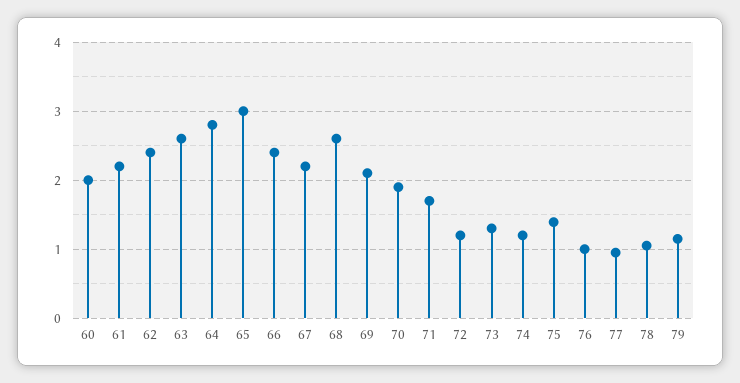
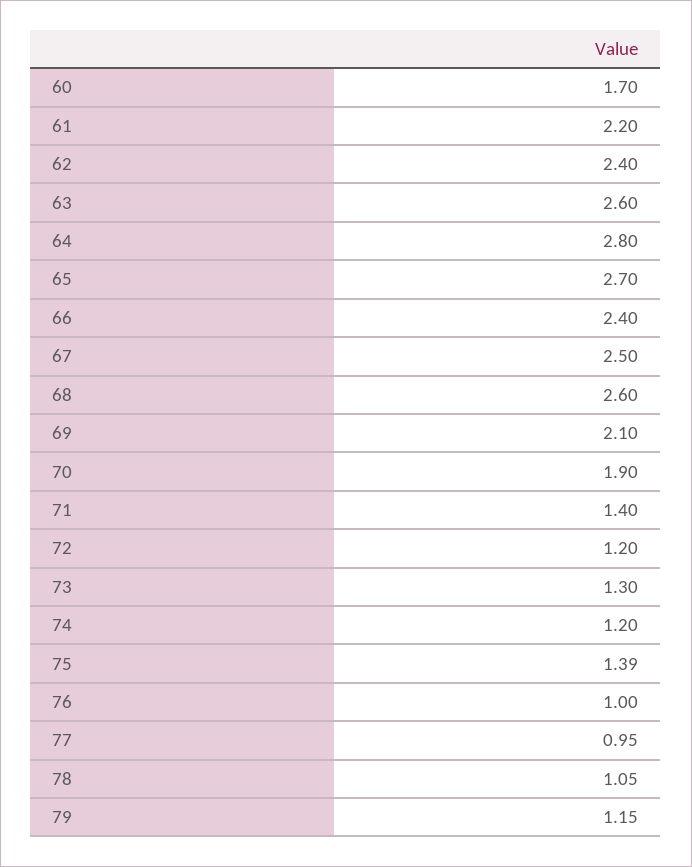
  {
-   "60": 2,
+   "60": 1.7,
    "61": 2.2,
    "62": 2.4,
    "63": 2.6,
    "64": 2.8,
-   "65": 3,
+   "65": 2.7,
    "66": 2.4,
-   "67": 2.2,
+   "67": 2.5,
    "68": 2.6,
    "69": 2.1,
    "70": 1.9,
-   "71": 1.7,
+   "71": 1.4,
    "72": 1.2,
    "73": 1.3,
    "74": 1.2,
    "75": 1.39,
    "76": 1,
    "77": 0.95,
    "78": 1.05,
    "79": 1.15
  }

